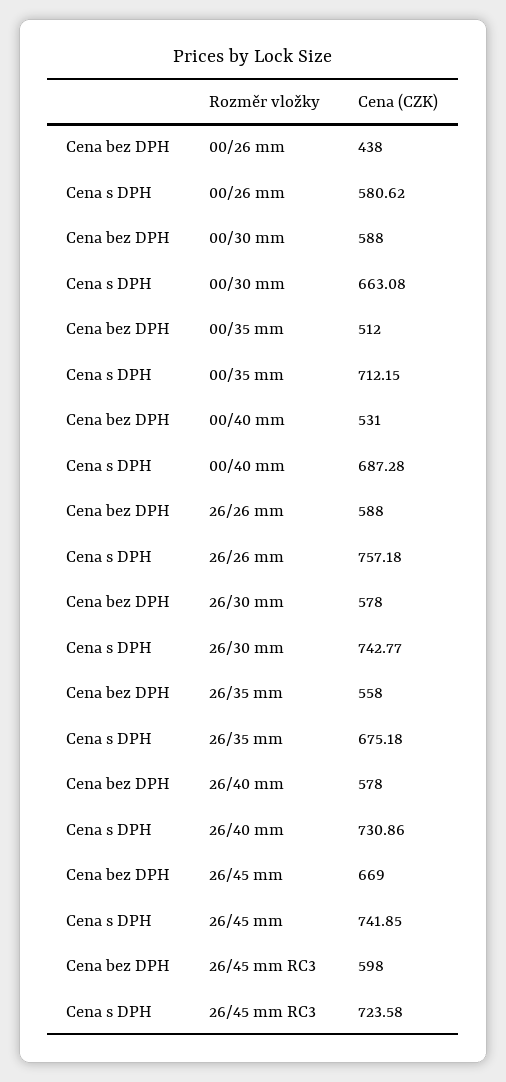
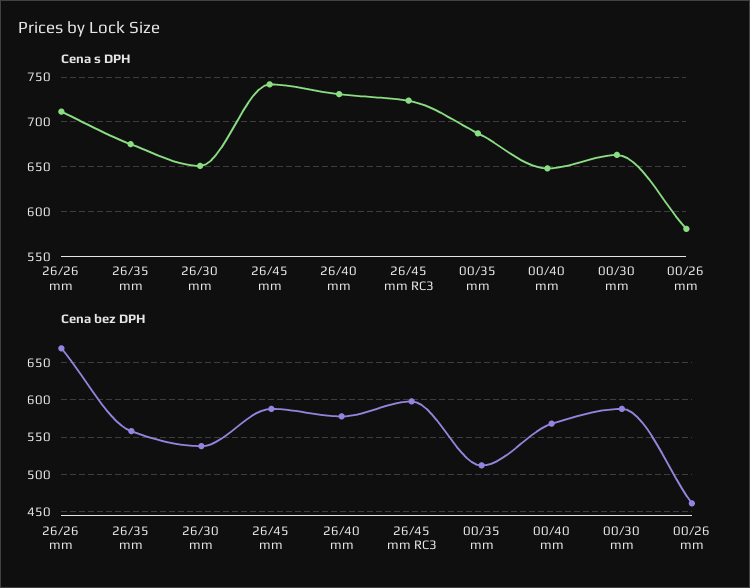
  {
    "Cena bez DPH": {
-     "00/26 mm": 438,
+     "00/26 mm": 460,
      "00/30 mm": 588,
      "00/35 mm": 512,
-     "00/40 mm": 531,
+     "00/40 mm": 570,
-     "26/26 mm": 588,
+     "26/26 mm": 670,
-     "26/30 mm": 578,
+     "26/30 mm": 540,
      "26/35 mm": 558,
      "26/40 mm": 578,
-     "26/45 mm": 669,
+     "26/45 mm": 590,
      "26/45 mm RC3": 598
    },
    "Cena s DPH": {
      "00/26 mm": 580.62,
      "00/30 mm": 663.08,
-     "00/35 mm": 712.15,
+     "00/35 mm": 690,
-     "00/40 mm": 687.28,
+     "00/40 mm": 650,
-     "26/26 mm": 757.18,
+     "26/26 mm": 710,
-     "26/30 mm": 742.77,
+     "26/30 mm": 650,
      "26/35 mm": 675.18,
      "26/40 mm": 730.86,
      "26/45 mm": 741.85,
      "26/45 mm RC3": 723.58
    }
  }

